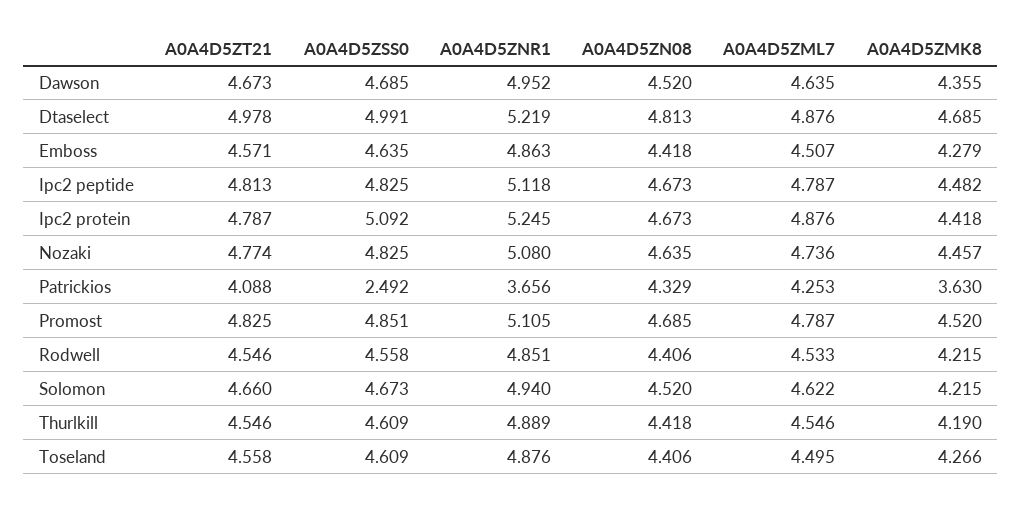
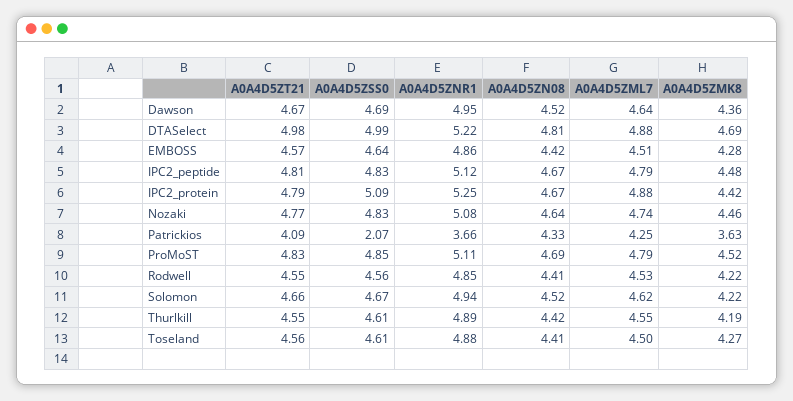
  {
    "A0A4D5ZT21": {
      "Dawson": 4.673,
      "Dtaselect": 4.978,
      "Emboss": 4.571,
      "Ipc2 peptide": 4.813,
      "Ipc2 protein": 4.787,
      "Nozaki": 4.774,
      "Patrickios": 4.088,
      "Promost": 4.825,
      "Rodwell": 4.546,
      "Solomon": 4.66,
      "Thurlkill": 4.546,
      "Toseland": 4.558
    },
    "A0A4D5ZSS0": {
      "Dawson": 4.685,
      "Dtaselect": 4.991,
      "Emboss": 4.635,
      "Ipc2 peptide": 4.825,
      "Ipc2 protein": 5.092,
      "Nozaki": 4.825,
-     "Patrickios": 2.492,
+     "Patrickios": 2.07,
      "Promost": 4.851,
      "Rodwell": 4.558,
      "Solomon": 4.673,
      "Thurlkill": 4.609,
      "Toseland": 4.609
    },
    "A0A4D5ZNR1": {
      "Dawson": 4.952,
      "Dtaselect": 5.219,
      "Emboss": 4.863,
      "Ipc2 peptide": 5.118,
      "Ipc2 protein": 5.245,
      "Nozaki": 5.08,
      "Patrickios": 3.656,
      "Promost": 5.105,
      "Rodwell": 4.851,
      "Solomon": 4.94,
      "Thurlkill": 4.889,
      "Toseland": 4.876
    },
    "A0A4D5ZN08": {
      "Dawson": 4.52,
      "Dtaselect": 4.813,
      "Emboss": 4.418,
      "Ipc2 peptide": 4.673,
      "Ipc2 protein": 4.673,
      "Nozaki": 4.635,
      "Patrickios": 4.329,
      "Promost": 4.685,
      "Rodwell": 4.406,
      "Solomon": 4.52,
      "Thurlkill": 4.418,
      "Toseland": 4.406
    },
    "A0A4D5ZML7": {
      "Dawson": 4.635,
      "Dtaselect": 4.876,
      "Emboss": 4.507,
      "Ipc2 peptide": 4.787,
      "Ipc2 protein": 4.876,
      "Nozaki": 4.736,
      "Patrickios": 4.253,
      "Promost": 4.787,
      "Rodwell": 4.533,
      "Solomon": 4.622,
      "Thurlkill": 4.546,
      "Toseland": 4.495
    },
    "A0A4D5ZMK8": {
      "Dawson": 4.355,
      "Dtaselect": 4.685,
      "Emboss": 4.279,
      "Ipc2 peptide": 4.482,
      "Ipc2 protein": 4.418,
      "Nozaki": 4.457,
      "Patrickios": 3.63,
      "Promost": 4.52,
      "Rodwell": 4.215,
      "Solomon": 4.215,
      "Thurlkill": 4.19,
      "Toseland": 4.266
    }
  }

